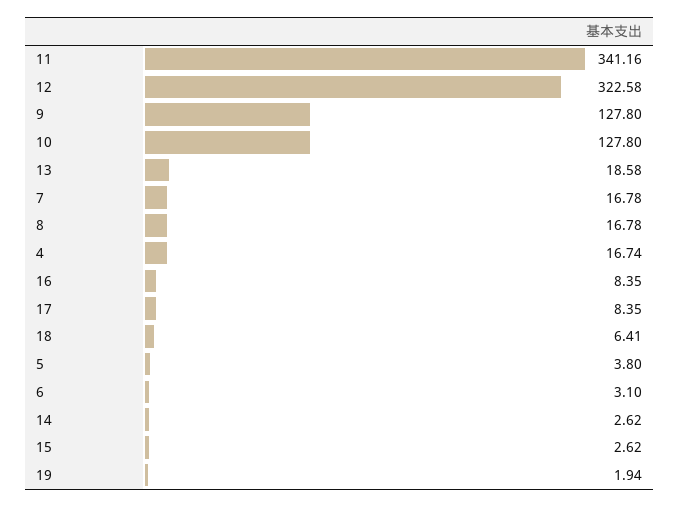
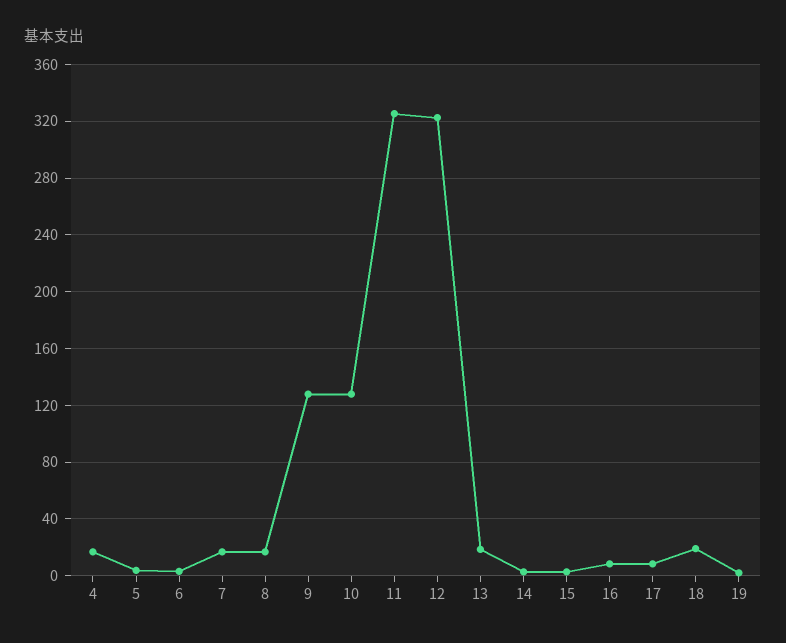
  {
-   "11": 341.16,
+   "11": 325,
    "12": 322.58,
    "9": 127.8,
    "10": 127.8,
    "13": 18.58,
    "7": 16.78,
    "8": 16.78,
    "4": 16.74,
    "16": 8.35,
    "17": 8.35,
-   "18": 6.41,
+   "18": 20,
    "5": 3.8,
    "6": 3.1,
    "14": 2.62,
    "15": 2.62,
    "19": 1.94
  }

